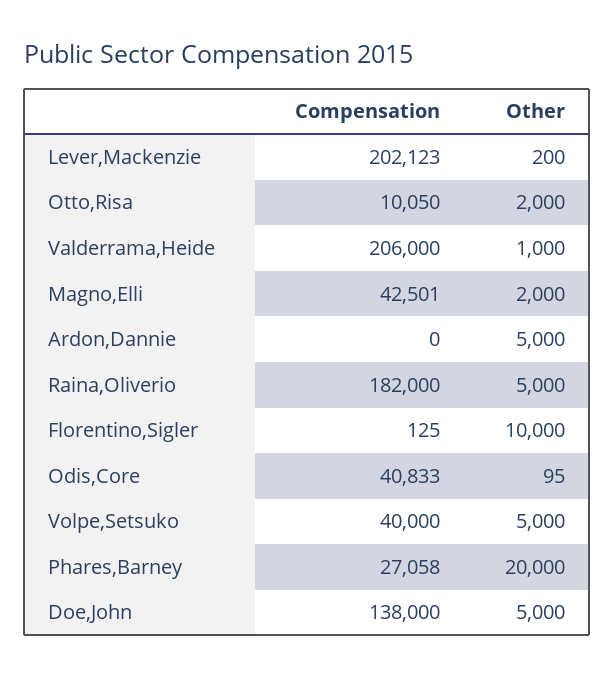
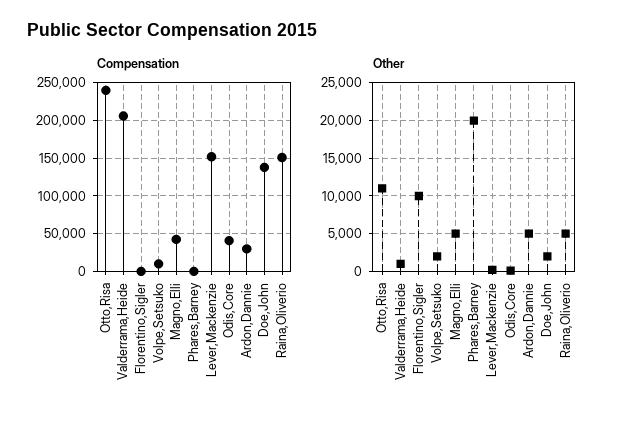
  {
    "Compensation": {
-     "Lever,Mackenzie": 202123,
+     "Lever,Mackenzie": 150000,
-     "Otto,Risa": 10050,
+     "Otto,Risa": 240000,
      "Valderrama,Heide": 206000,
      "Magno,Elli": 42501,
-     "Ardon,Dannie": 0,
+     "Ardon,Dannie": 30000,
-     "Raina,Oliverio": 182000,
+     "Raina,Oliverio": 150000,
      "Florentino,Sigler": 125,
      "Odis,Core": 40833,
-     "Volpe,Setsuko": 40000,
+     "Volpe,Setsuko": 10000,
-     "Phares,Barney": 27058,
+     "Phares,Barney": 0,
      "Doe,John": 138000
    },
    "Other": {
      "Lever,Mackenzie": 200,
-     "Otto,Risa": 2000,
+     "Otto,Risa": 11000,
      "Valderrama,Heide": 1000,
-     "Magno,Elli": 2000,
+     "Magno,Elli": 5000,
      "Ardon,Dannie": 5000,
      "Raina,Oliverio": 5000,
      "Florentino,Sigler": 10000,
      "Odis,Core": 95,
-     "Volpe,Setsuko": 5000,
+     "Volpe,Setsuko": 2000,
      "Phares,Barney": 20000,
-     "Doe,John": 5000
+     "Doe,John": 2000
    }
  }

